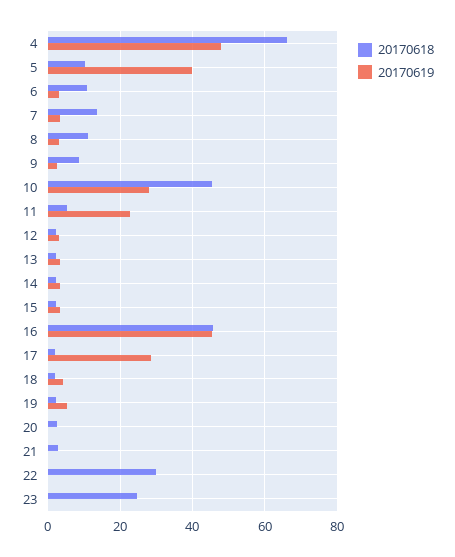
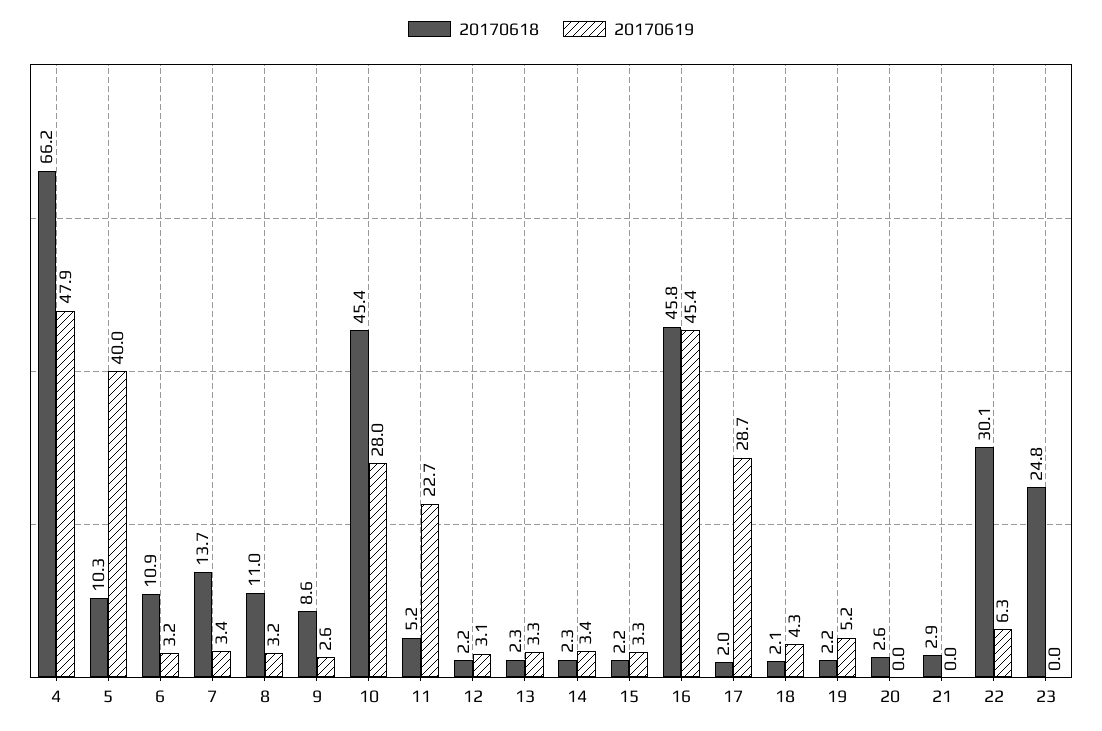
  {
    "20170618": {
      "4": 66.2,
      "5": 10.3,
      "6": 10.9,
      "7": 13.7,
      "8": 11,
      "9": 8.6,
      "10": 45.4,
      "11": 5.2,
      "12": 2.2,
      "13": 2.3,
      "14": 2.3,
      "15": 2.2,
      "16": 45.8,
      "17": 2,
      "18": 2.1,
      "19": 2.2,
      "20": 2.6,
      "21": 2.9,
      "22": 30.1,
      "23": 24.8
    },
    "20170619": {
      "4": 47.9,
      "5": 40,
      "6": 3.2,
      "7": 3.4,
      "8": 3.2,
      "9": 2.6,
      "10": 28,
      "11": 22.7,
      "12": 3.1,
      "13": 3.3,
      "14": 3.4,
      "15": 3.3,
      "16": 45.4,
      "17": 28.7,
      "18": 4.3,
      "19": 5.2,
      "20": 0,
      "21": 0,
-     "22": 0,
+     "22": 6.3,
      "23": 0
    }
  }

